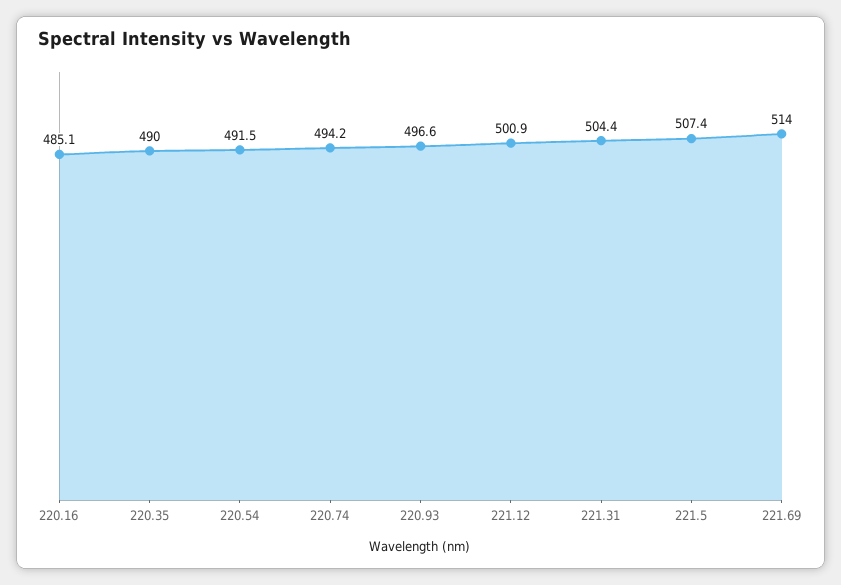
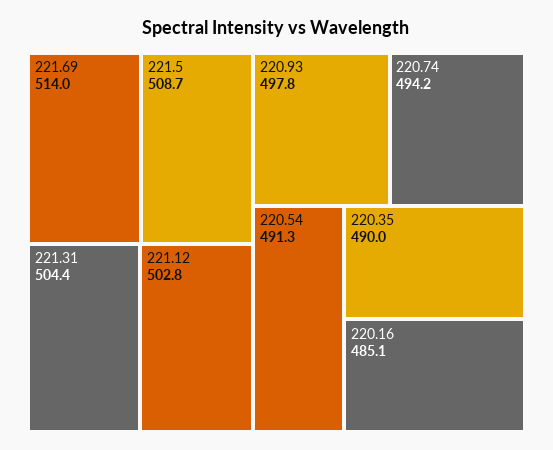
  {
    "220.16": 485.1,
    "220.35": 490,
-   "220.54": 491.5,
+   "220.54": 491.3,
    "220.74": 494.2,
-   "220.93": 496.6,
+   "220.93": 497.8,
-   "221.12": 500.9,
+   "221.12": 502.8,
    "221.31": 504.4,
-   "221.5": 507.4,
+   "221.5": 508.7,
    "221.69": 514
  }

